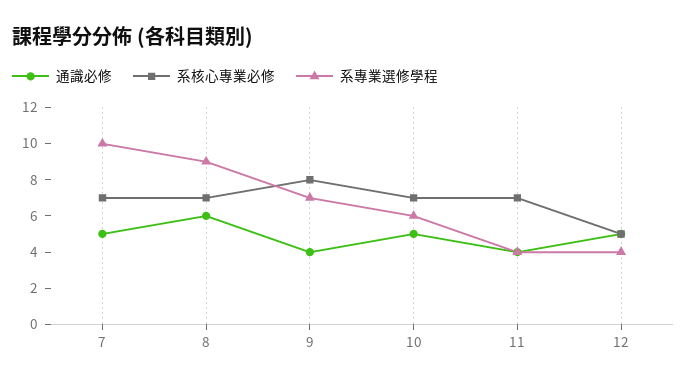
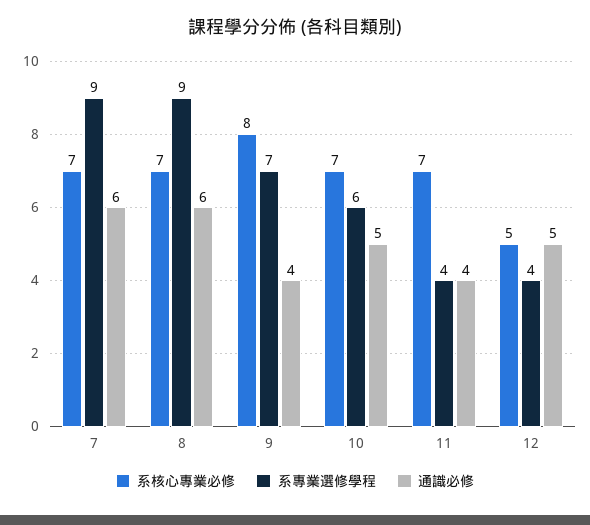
  {
    "通識必修": {
-     "7": 5,
+     "7": 6,
      "8": 6,
      "9": 4,
      "10": 5,
      "11": 4,
      "12": 5
    },
    "系核心專業必修": {
      "7": 7,
      "8": 7,
      "9": 8,
      "10": 7,
      "11": 7,
      "12": 5
    },
    "系專業選修學程": {
-     "7": 10,
+     "7": 9,
      "8": 9,
      "9": 7,
      "10": 6,
      "11": 4,
      "12": 4
    }
  }

